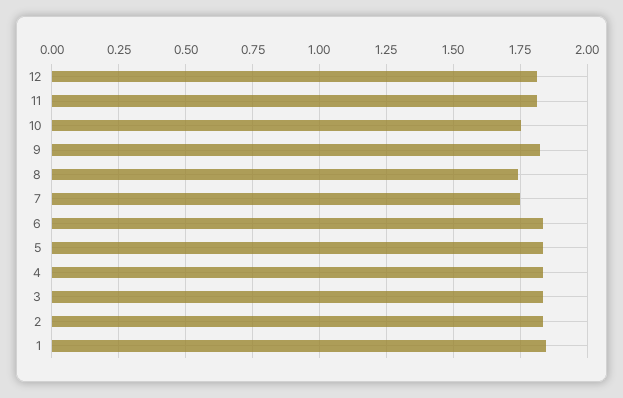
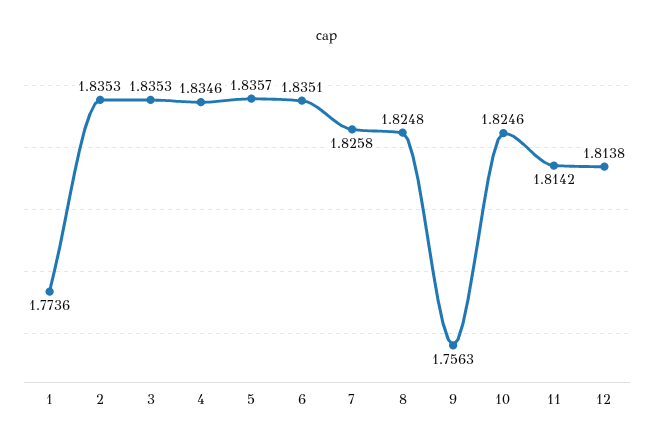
  {
    "12": 1.8138,
    "11": 1.8142,
-   "10": 1.75,
+   "10": 1.8246,
-   "9": 1.825,
+   "9": 1.7563,
-   "8": 1.75,
+   "8": 1.8248,
-   "7": 1.75,
+   "7": 1.8258,
    "6": 1.8351,
    "5": 1.8357,
    "4": 1.8346,
    "3": 1.8353,
    "2": 1.8353,
-   "1": 1.85
+   "1": 1.7736
  }

